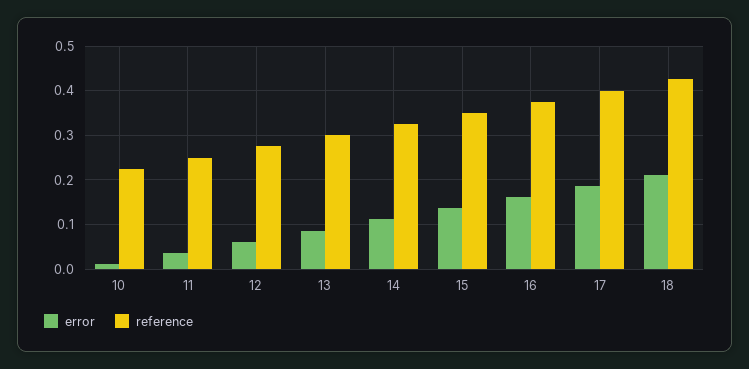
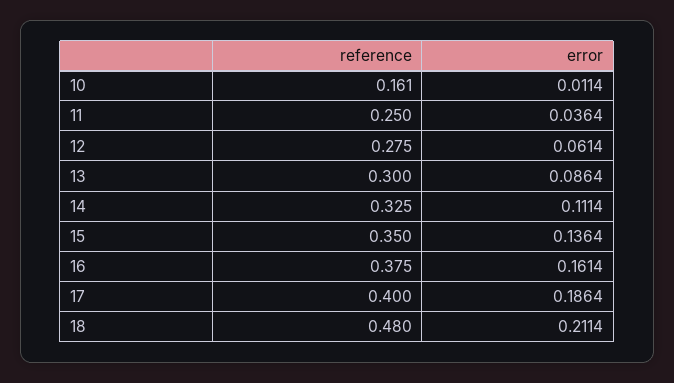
  {
    "error": {
      "10": 0.0114,
      "11": 0.0364,
      "12": 0.0614,
      "13": 0.0864,
      "14": 0.1114,
      "15": 0.1364,
      "16": 0.1614,
      "17": 0.1864,
      "18": 0.2114
    },
    "reference": {
-     "10": 0.22,
+     "10": 0.161,
      "11": 0.25,
      "12": 0.275,
      "13": 0.3,
      "14": 0.325,
      "15": 0.35,
      "16": 0.375,
      "17": 0.4,
-     "18": 0.42
+     "18": 0.48
    }
  }

